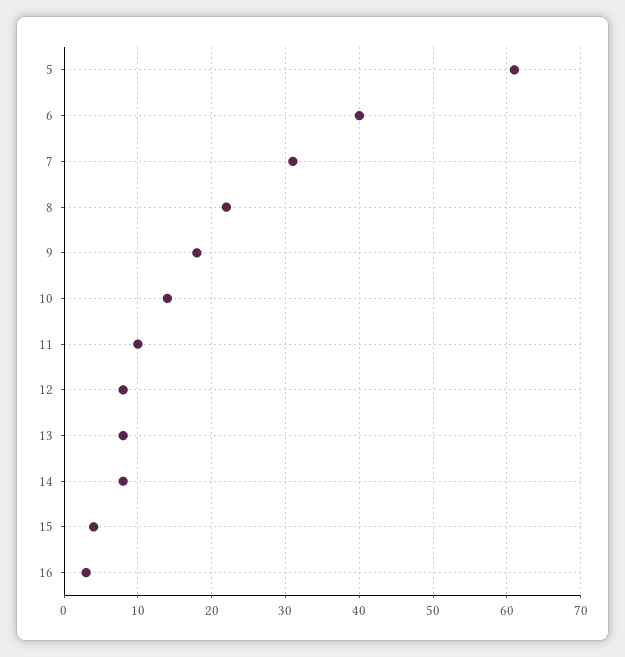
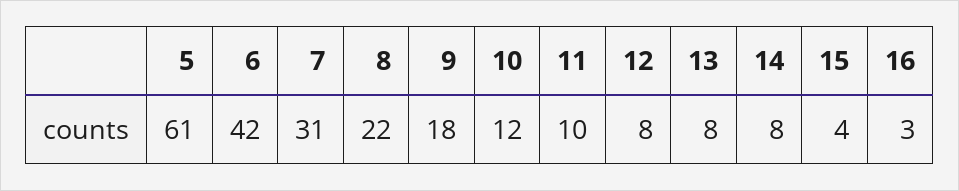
  {
    "5": 61,
-   "6": 40,
+   "6": 42,
    "7": 31,
    "8": 22,
    "9": 18,
-   "10": 14,
+   "10": 12,
    "11": 10,
    "12": 8,
    "13": 8,
    "14": 8,
    "15": 4,
    "16": 3
  }

